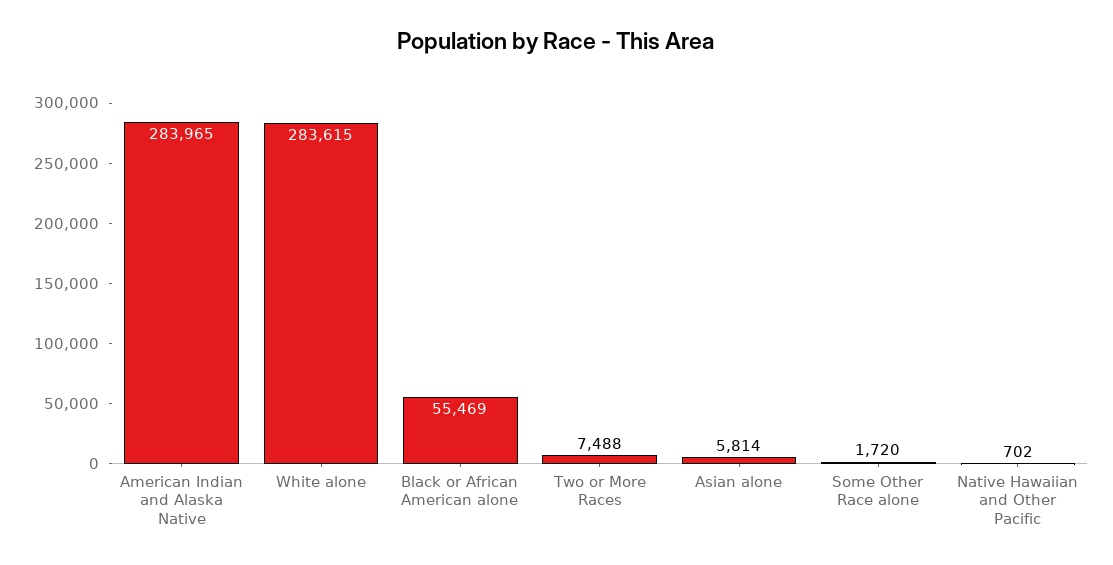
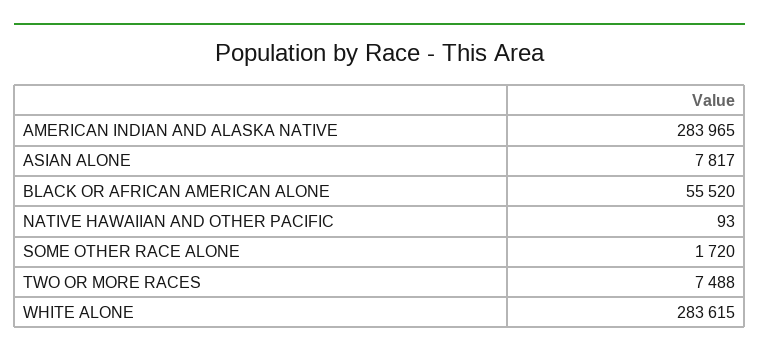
  {
    "American Indian and Alaska Native": 283965,
    "White alone": 283615,
-   "Black or African American alone": 55469,
+   "Black or African American alone": 55520,
    "Two or More Races": 7488,
-   "Asian alone": 5814,
+   "Asian alone": 7817,
    "Some Other Race alone": 1720,
-   "Native Hawaiian and Other Pacific": 702
+   "Native Hawaiian and Other Pacific": 93
  }

